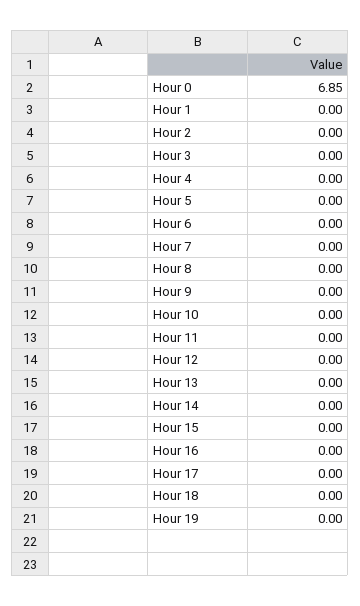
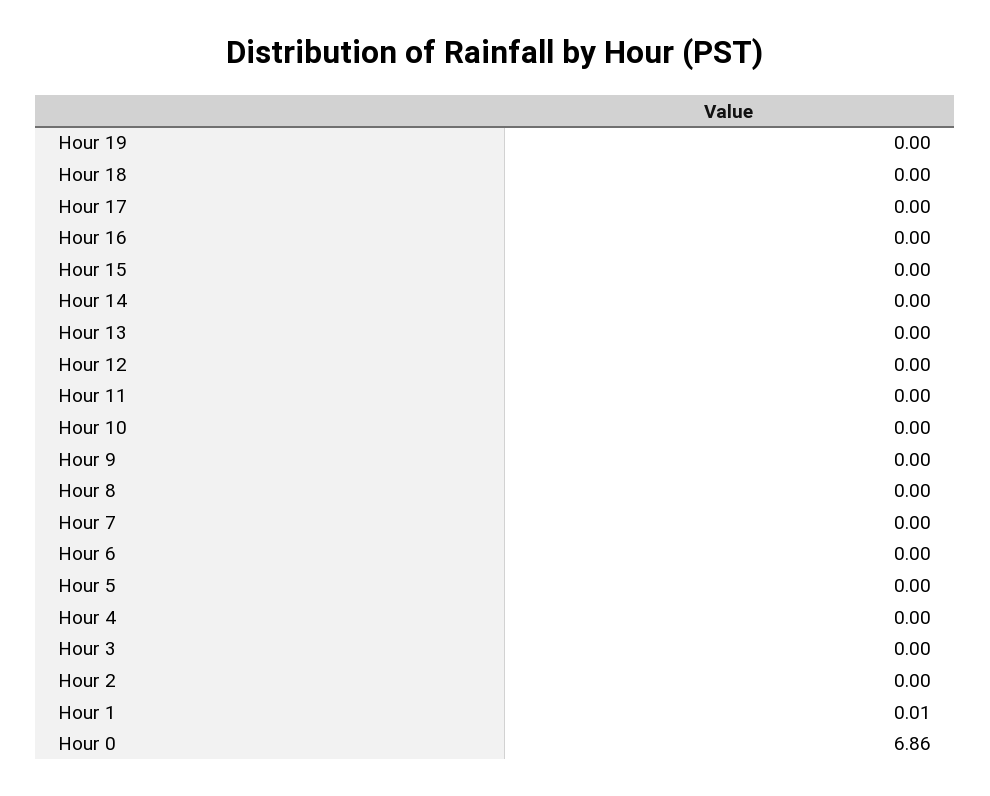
  {
-   "Hour 0": 6.85,
+   "Hour 0": 6.86,
-   "Hour 1": 0,
+   "Hour 1": 0.01,
    "Hour 2": 0,
    "Hour 3": 0,
    "Hour 4": 0,
    "Hour 5": 0,
    "Hour 6": 0,
    "Hour 7": 0,
    "Hour 8": 0,
    "Hour 9": 0,
    "Hour 10": 0,
    "Hour 11": 0,
    "Hour 12": 0,
    "Hour 13": 0,
    "Hour 14": 0,
    "Hour 15": 0,
    "Hour 16": 0,
    "Hour 17": 0,
    "Hour 18": 0,
    "Hour 19": 0
  }

